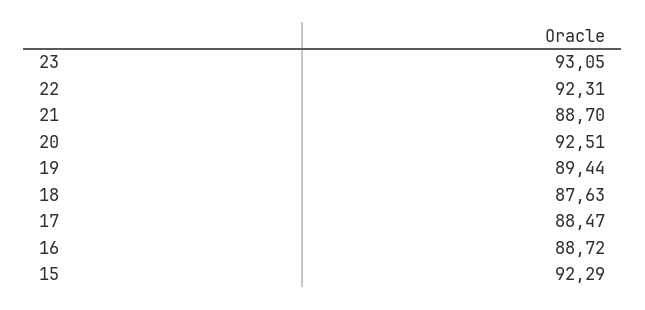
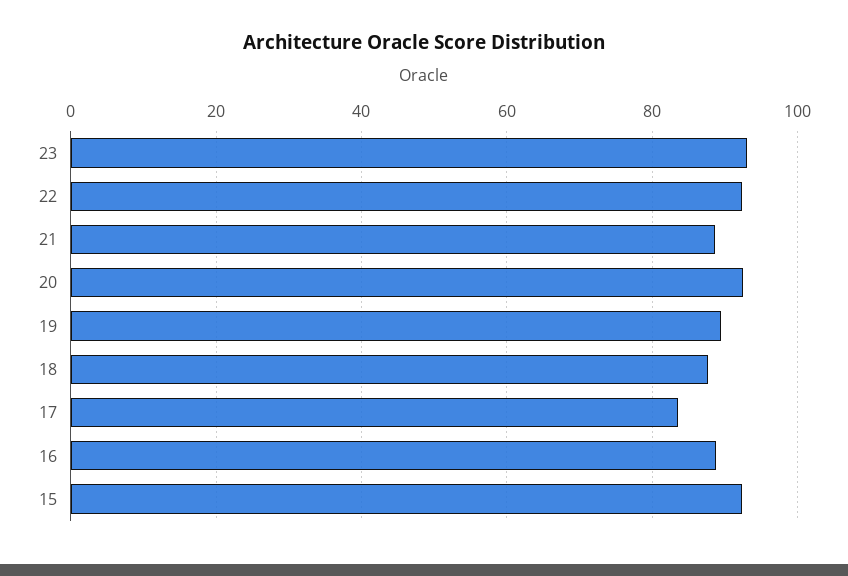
  {
    "23": 93.05,
    "22": 92.31,
    "21": 88.7,
    "20": 92.51,
    "19": 89.44,
    "18": 87.63,
-   "17": 88.47,
+   "17": 84,
    "16": 88.72,
    "15": 92.29
  }

